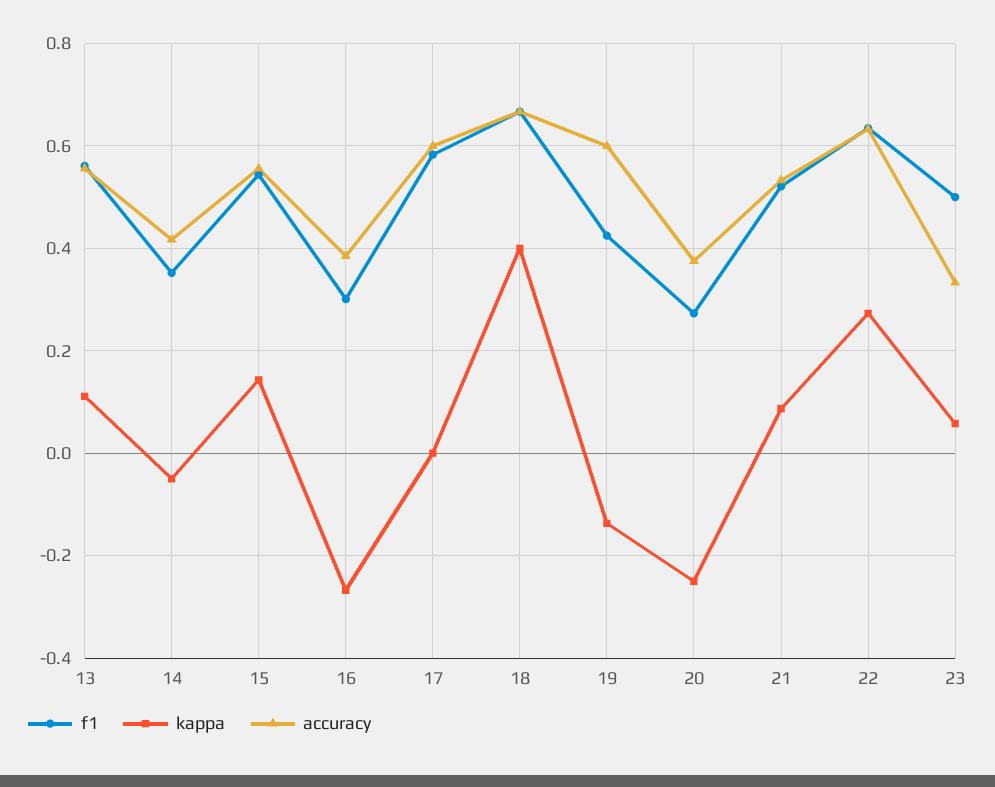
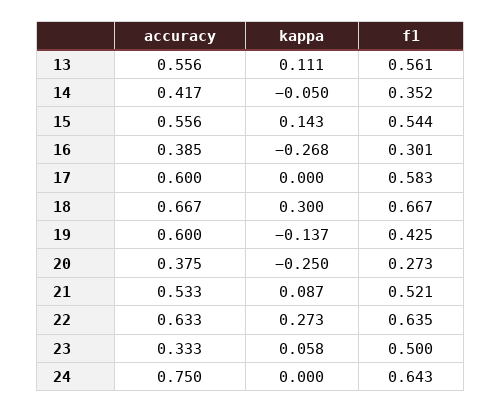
  {
    "f1": {
      "13": 0.561,
      "14": 0.352,
      "15": 0.544,
      "16": 0.301,
      "17": 0.583,
      "18": 0.667,
      "19": 0.425,
      "20": 0.273,
      "21": 0.521,
      "22": 0.635,
-     "23": 0.5
+     "23": 0.5,
+     "24": 0.643
    },
    "kappa": {
      "13": 0.111,
      "14": -0.05,
      "15": 0.143,
      "16": -0.268,
      "17": 0,
-     "18": 0.4,
+     "18": 0.3,
      "19": -0.137,
      "20": -0.25,
      "21": 0.087,
      "22": 0.273,
-     "23": 0.058
+     "23": 0.058,
+     "24": 0
    },
    "accuracy": {
      "13": 0.556,
      "14": 0.417,
      "15": 0.556,
      "16": 0.385,
      "17": 0.6,
      "18": 0.667,
      "19": 0.6,
      "20": 0.375,
      "21": 0.533,
      "22": 0.633,
-     "23": 0.333
+     "23": 0.333,
+     "24": 0.75
    }
  }

